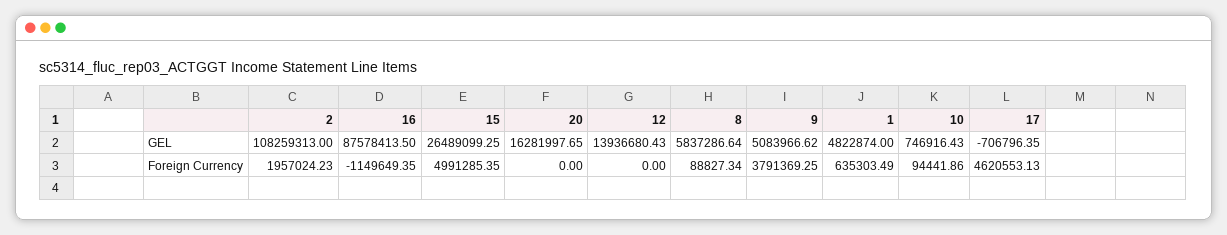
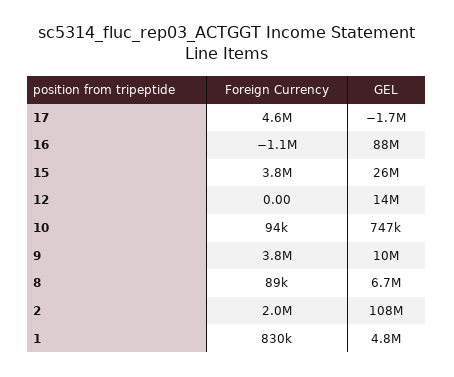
  {
    "2": {
      "GEL": 108259313,
      "Foreign Currency": 1957024.23
    },
    "16": {
      "GEL": 87578413.5,
      "Foreign Currency": -1149649.35
    },
    "15": {
      "GEL": 26489099.25,
-     "Foreign Currency": 4991285.35
+     "Foreign Currency": 3800000
    },
-   "20": {
-     "GEL": 16281997.65,
-     "Foreign Currency": 0
-   },
    "12": {
      "GEL": 13936680.43,
      "Foreign Currency": 0
    },
    "8": {
-     "GEL": 5837286.64,
+     "GEL": 6700000,
      "Foreign Currency": 88827.34
    },
    "9": {
-     "GEL": 5083966.62,
+     "GEL": 10000000,
      "Foreign Currency": 3791369.25
    },
    "1": {
      "GEL": 4822874,
-     "Foreign Currency": 635303.49
+     "Foreign Currency": 830000
    },
    "10": {
      "GEL": 746916.43,
      "Foreign Currency": 94441.86
    },
    "17": {
-     "GEL": -706796.35,
+     "GEL": -1700000,
      "Foreign Currency": 4620553.13
    }
  }

